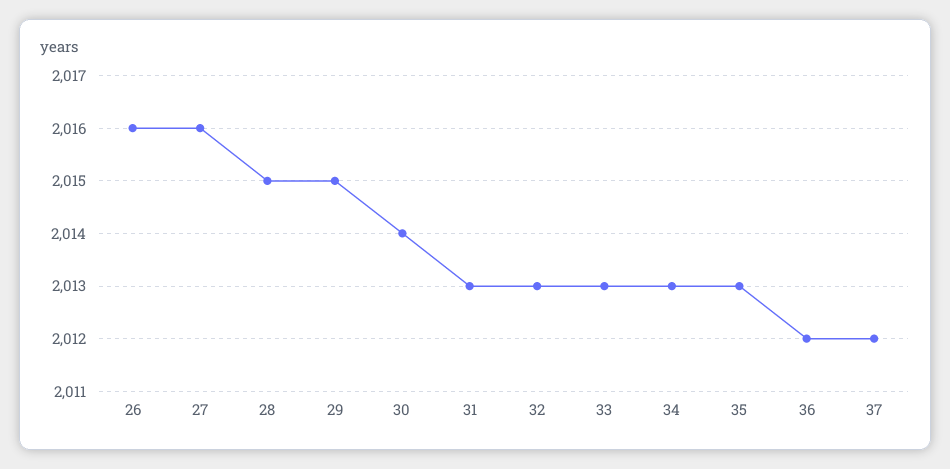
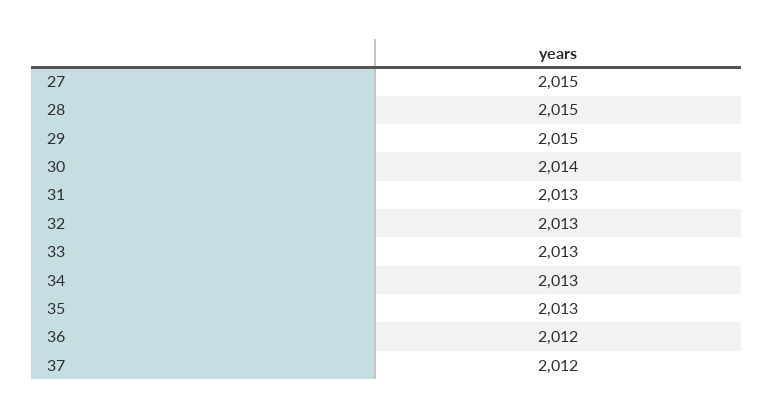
  {
-   "26": 2016,
-   "27": 2016,
+   "27": 2015,
    "28": 2015,
    "29": 2015,
    "30": 2014,
    "31": 2013,
    "32": 2013,
    "33": 2013,
    "34": 2013,
    "35": 2013,
    "36": 2012,
    "37": 2012
  }

